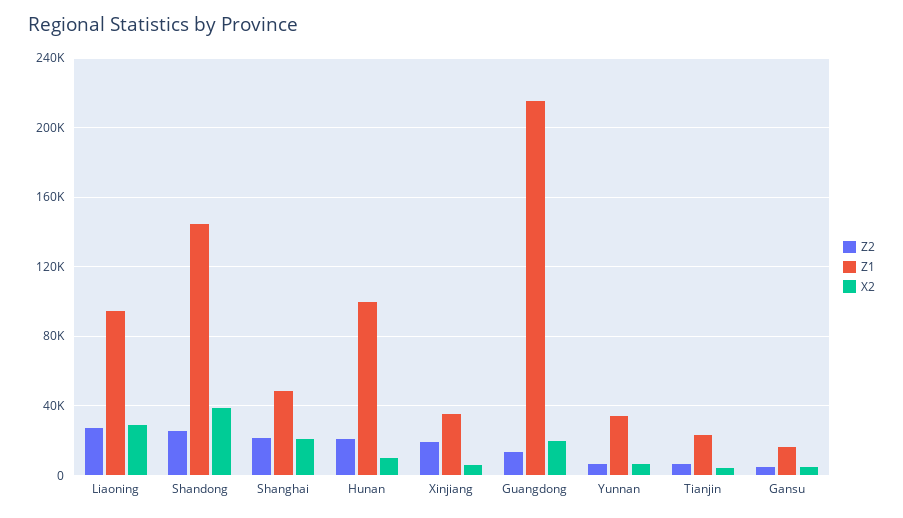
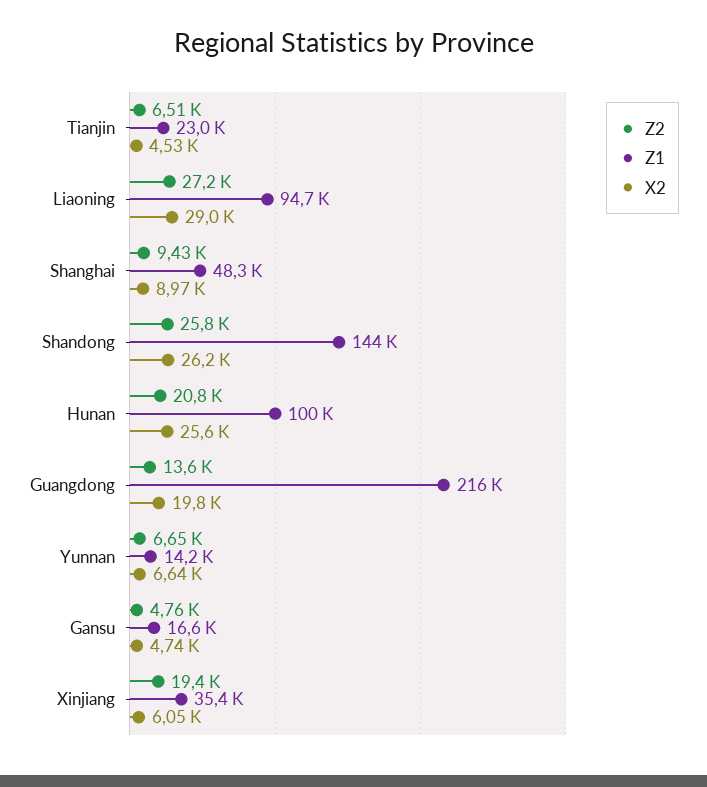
  {
    "Z2": {
      "Liaoning": 27200,
      "Shandong": 25800,
-     "Shanghai": 20000,
+     "Shanghai": 9430,
      "Hunan": 20800,
      "Xinjiang": 19400,
      "Guangdong": 13600,
      "Yunnan": 6650,
      "Tianjin": 6510,
      "Gansu": 4760
    },
    "Z1": {
      "Liaoning": 94700,
      "Shandong": 144000,
      "Shanghai": 48300,
      "Hunan": 100000,
      "Xinjiang": 35400,
      "Guangdong": 216000,
-     "Yunnan": 35000,
+     "Yunnan": 14200,
      "Tianjin": 23000,
      "Gansu": 16600
    },
    "X2": {
      "Liaoning": 29000,
-     "Shandong": 40000,
+     "Shandong": 26200,
-     "Shanghai": 20000,
+     "Shanghai": 8970,
-     "Hunan": 10000,
+     "Hunan": 25600,
      "Xinjiang": 6050,
      "Guangdong": 19800,
      "Yunnan": 6640,
      "Tianjin": 4530,
      "Gansu": 4740
    }
  }

